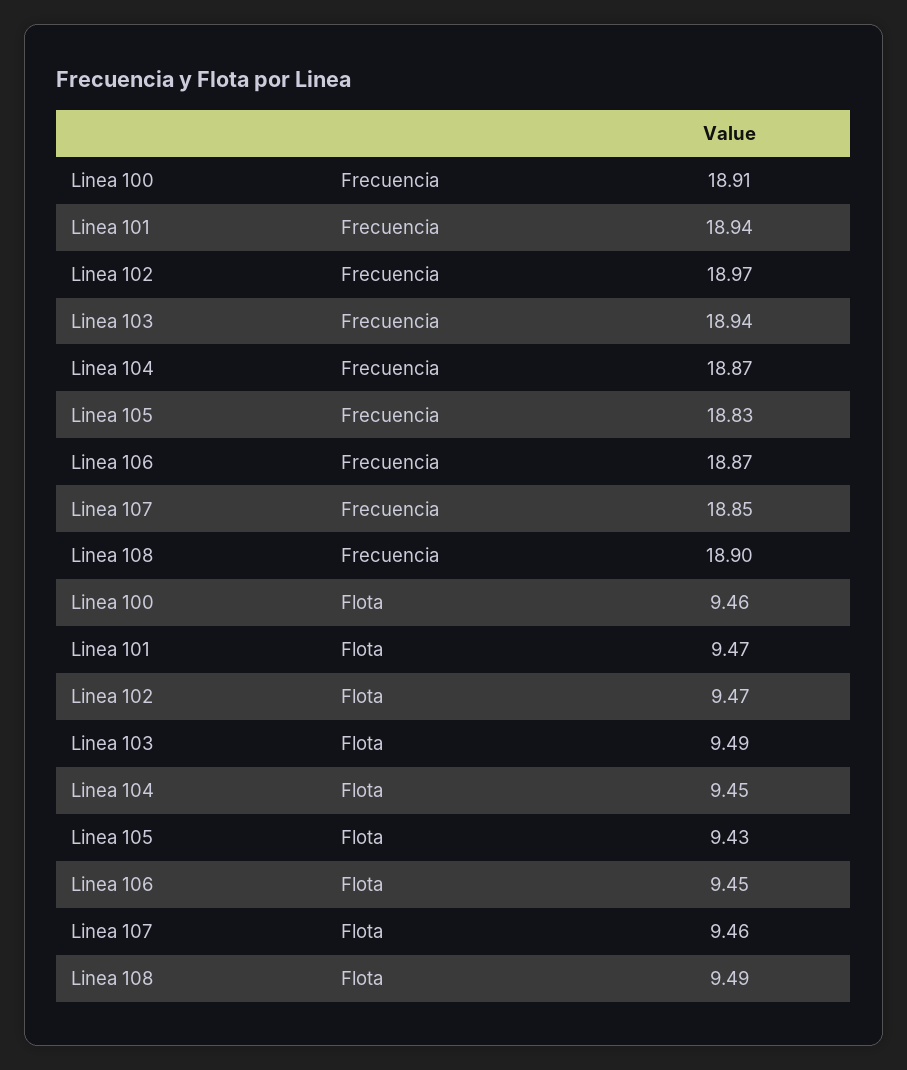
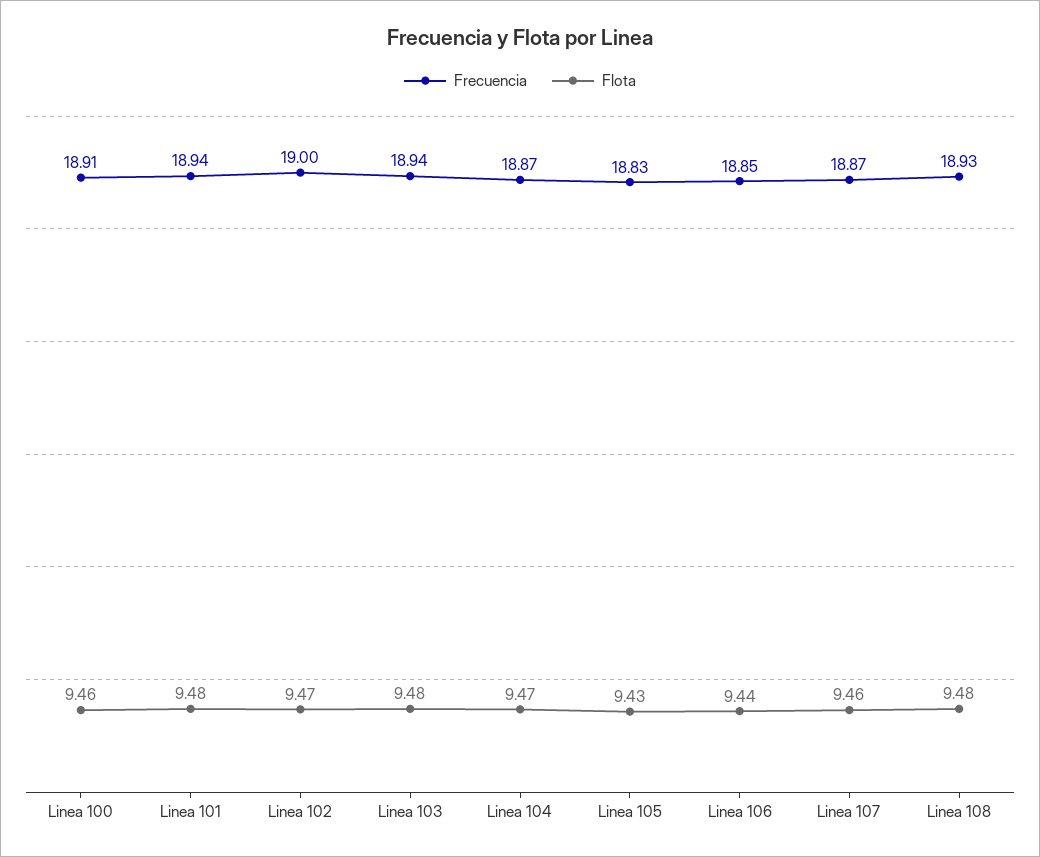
  {
    "Frecuencia": {
      "Linea 100": 18.91,
      "Linea 101": 18.94,
-     "Linea 102": 18.97,
+     "Linea 102": 19,
      "Linea 103": 18.94,
      "Linea 104": 18.87,
      "Linea 105": 18.83,
-     "Linea 106": 18.87,
+     "Linea 106": 18.85,
-     "Linea 107": 18.85,
+     "Linea 107": 18.87,
-     "Linea 108": 18.9
+     "Linea 108": 18.93
    },
    "Flota": {
      "Linea 100": 9.46,
-     "Linea 101": 9.47,
+     "Linea 101": 9.48,
      "Linea 102": 9.47,
-     "Linea 103": 9.49,
+     "Linea 103": 9.48,
-     "Linea 104": 9.45,
+     "Linea 104": 9.47,
      "Linea 105": 9.43,
-     "Linea 106": 9.45,
+     "Linea 106": 9.44,
      "Linea 107": 9.46,
-     "Linea 108": 9.49
+     "Linea 108": 9.48
    }
  }

